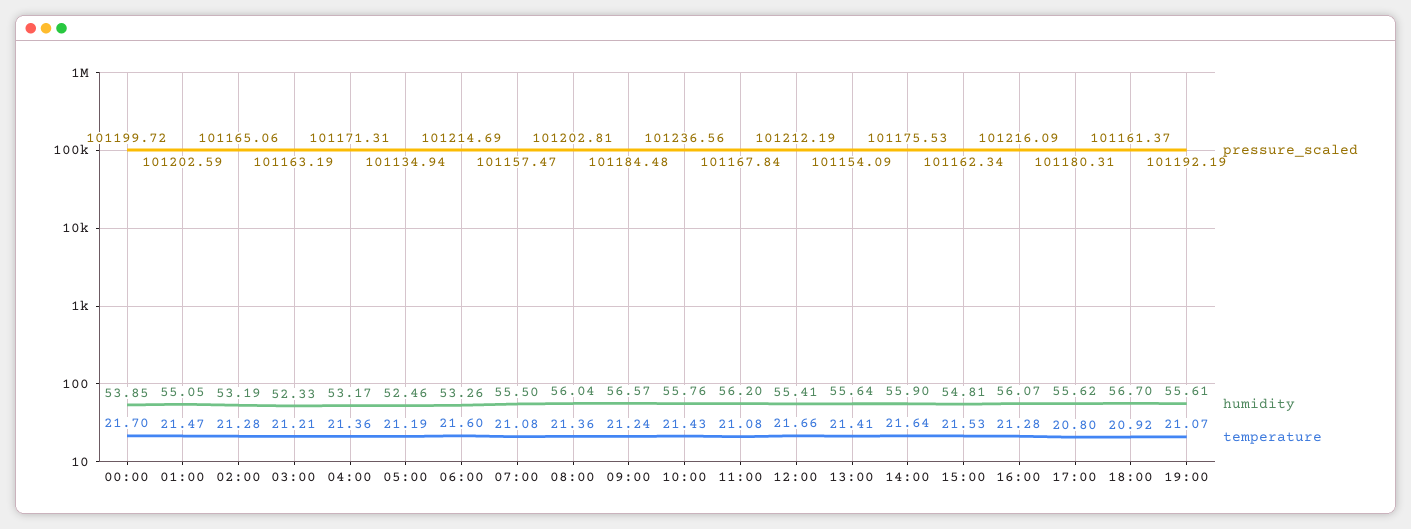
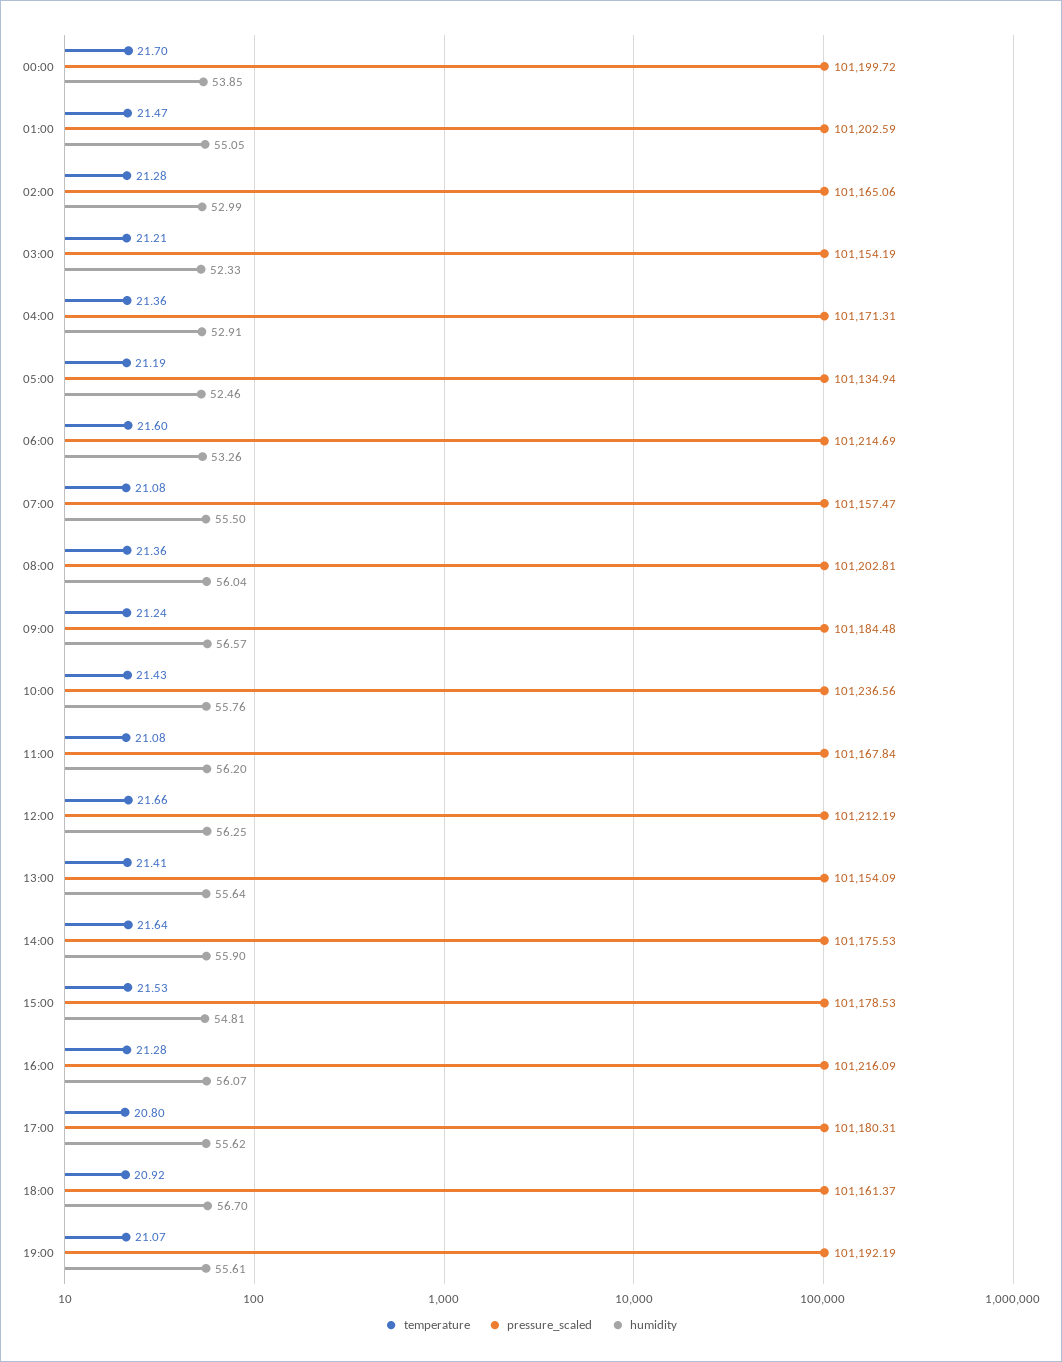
  {
    "pressure_scaled": {
      "00:00": 101199.72,
      "01:00": 101202.59,
      "02:00": 101165.06,
-     "03:00": 101163.19,
+     "03:00": 101154.19,
      "04:00": 101171.31,
      "05:00": 101134.94,
      "06:00": 101214.69,
      "07:00": 101157.47,
      "08:00": 101202.81,
      "09:00": 101184.48,
      "10:00": 101236.56,
      "11:00": 101167.84,
      "12:00": 101212.19,
      "13:00": 101154.09,
      "14:00": 101175.53,
-     "15:00": 101162.34,
+     "15:00": 101178.53,
      "16:00": 101216.09,
      "17:00": 101180.31,
      "18:00": 101161.37,
      "19:00": 101192.19
    },
    "humidity": {
      "00:00": 53.85,
      "01:00": 55.05,
-     "02:00": 53.19,
+     "02:00": 52.99,
      "03:00": 52.33,
-     "04:00": 53.17,
+     "04:00": 52.91,
      "05:00": 52.46,
      "06:00": 53.26,
      "07:00": 55.5,
      "08:00": 56.04,
      "09:00": 56.57,
      "10:00": 55.76,
      "11:00": 56.2,
-     "12:00": 55.41,
+     "12:00": 56.25,
      "13:00": 55.64,
      "14:00": 55.9,
      "15:00": 54.81,
      "16:00": 56.07,
      "17:00": 55.62,
      "18:00": 56.7,
      "19:00": 55.61
    },
    "temperature": {
      "00:00": 21.7,
      "01:00": 21.47,
      "02:00": 21.28,
      "03:00": 21.21,
      "04:00": 21.36,
      "05:00": 21.19,
      "06:00": 21.6,
      "07:00": 21.08,
      "08:00": 21.36,
      "09:00": 21.24,
      "10:00": 21.43,
      "11:00": 21.08,
      "12:00": 21.66,
      "13:00": 21.41,
      "14:00": 21.64,
      "15:00": 21.53,
      "16:00": 21.28,
      "17:00": 20.8,
      "18:00": 20.92,
      "19:00": 21.07
    }
  }

